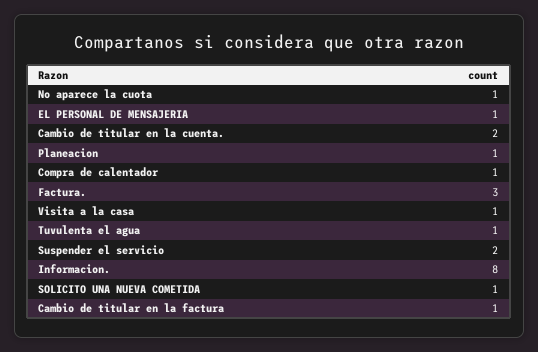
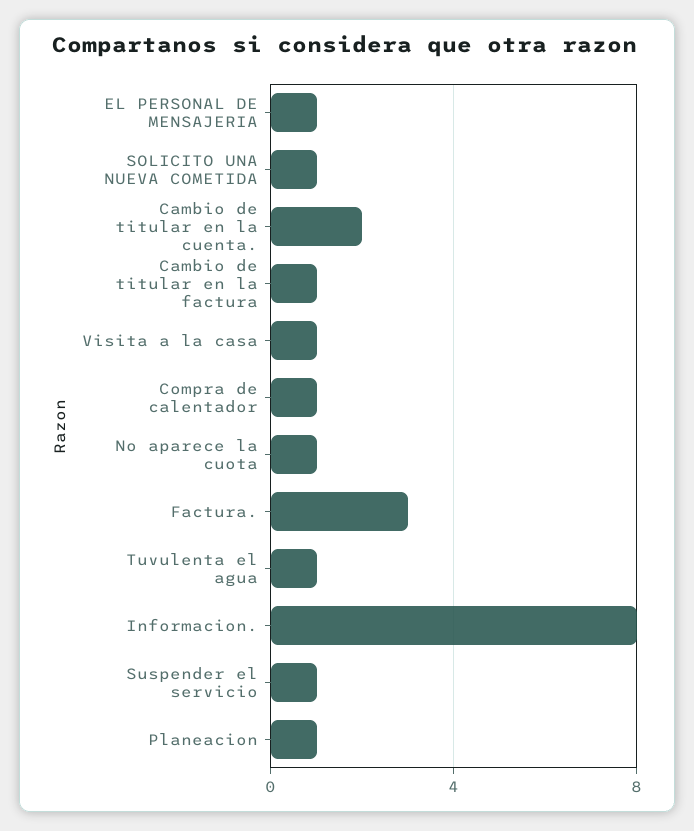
  {
    "No aparece la cuota": 1,
    "EL PERSONAL DE MENSAJERIA": 1,
    "Cambio de titular en la cuenta.": 2,
    "Planeacion": 1,
    "Compra de calentador": 1,
    "Factura.": 3,
    "Visita a la casa": 1,
    "Tuvulenta el agua": 1,
-   "Suspender el servicio": 2,
+   "Suspender el servicio": 1,
    "Informacion.": 8,
    "SOLICITO UNA NUEVA COMETIDA": 1,
    "Cambio de titular en la factura": 1
  }

